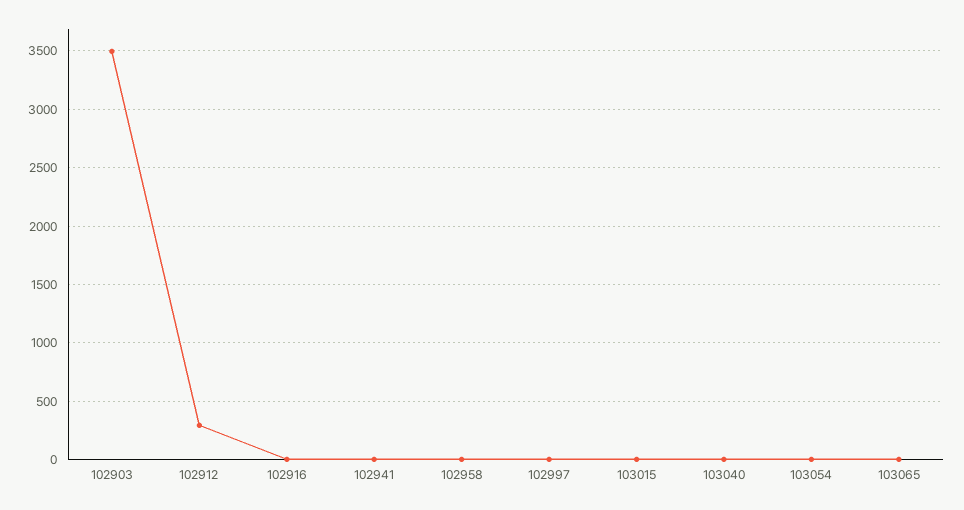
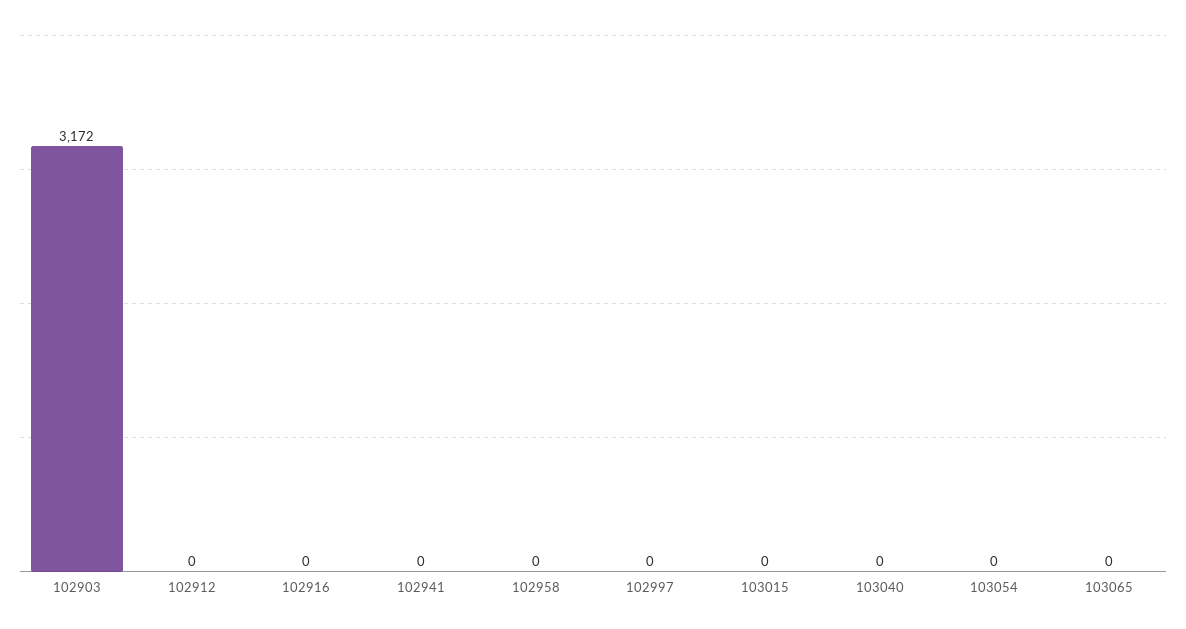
  {
-   "102903": 3500,
+   "102903": 3172,
-   "102912": 300,
+   "102912": 0,
    "102916": 0,
    "102941": 0,
    "102958": 0,
    "102997": 0,
    "103015": 0,
    "103040": 0,
    "103054": 0,
    "103065": 0
  }

